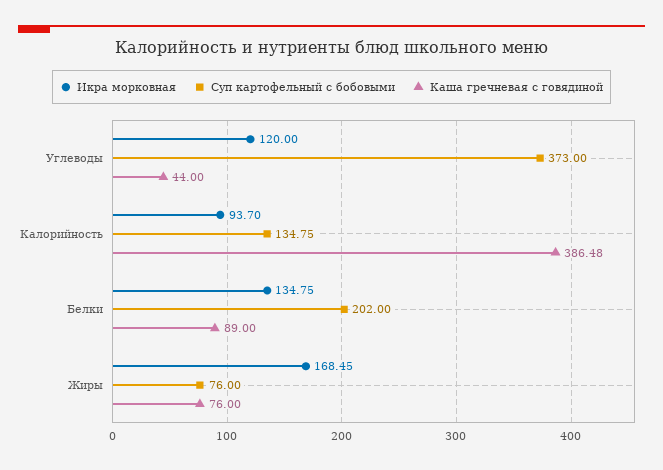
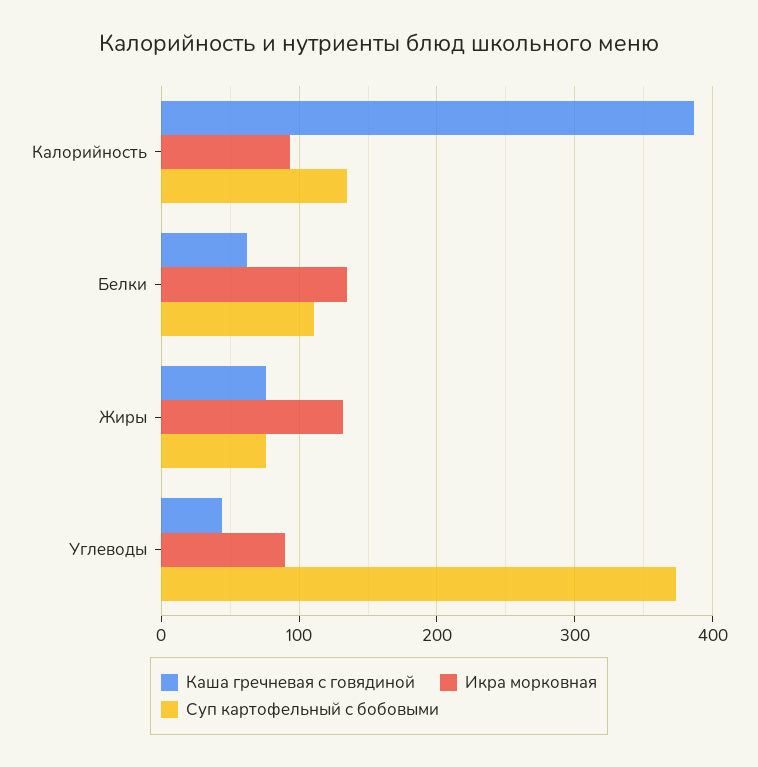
  {
    "Икра морковная": {
-     "Углеводы": 120,
+     "Углеводы": 90,
      "Калорийность": 93.7,
      "Белки": 134.75,
-     "Жиры": 168.45
+     "Жиры": 130
    },
    "Суп картофельный с бобовыми": {
      "Углеводы": 373,
      "Калорийность": 134.75,
-     "Белки": 202,
+     "Белки": 110,
      "Жиры": 76
    },
    "Каша гречневая с говядиной": {
      "Углеводы": 44,
      "Калорийность": 386.48,
-     "Белки": 89,
+     "Белки": 60,
      "Жиры": 76
    }
  }

